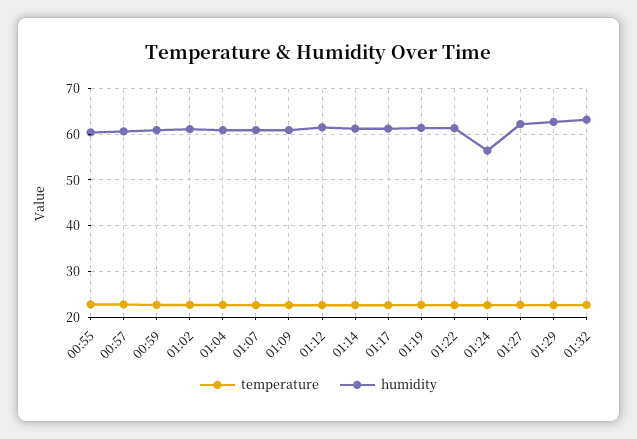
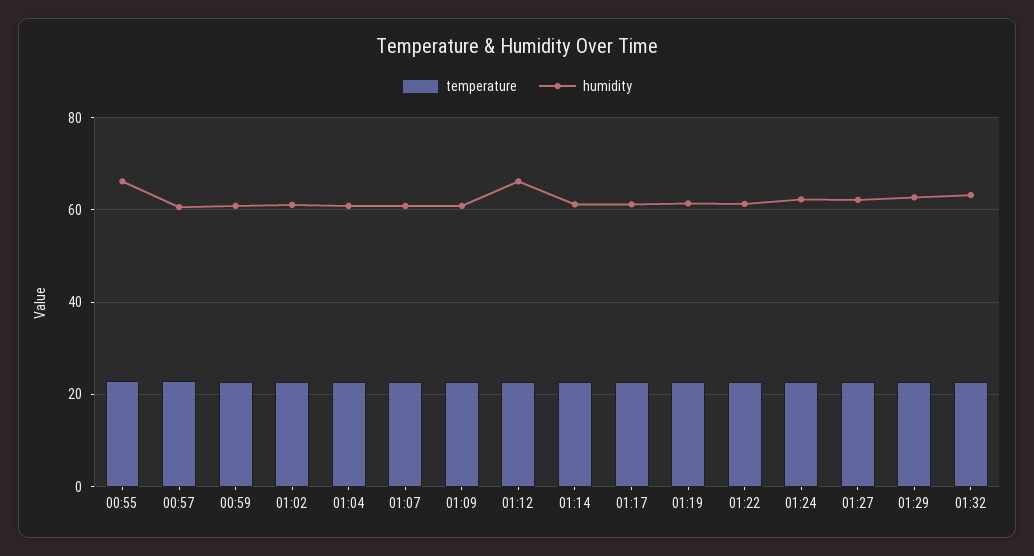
  {
    "temperature": {
      "00:55": 22,
      "00:57": 22,
      "00:59": 22,
      "01:02": 22,
      "01:04": 22,
      "01:07": 22,
      "01:09": 22,
      "01:12": 22,
      "01:14": 22,
      "01:17": 22,
      "01:19": 22,
      "01:22": 22,
      "01:24": 22,
      "01:27": 22,
      "01:29": 22,
      "01:32": 22
    },
    "humidity": {
-     "00:55": 60,
+     "00:55": 66,
      "00:57": 60,
      "00:59": 60,
      "01:02": 62,
      "01:04": 60,
      "01:07": 60,
      "01:09": 60,
-     "01:12": 62,
+     "01:12": 66,
      "01:14": 62,
      "01:17": 62,
      "01:19": 62,
      "01:22": 62,
-     "01:24": 56,
+     "01:24": 62,
      "01:27": 62,
      "01:29": 62,
      "01:32": 64
    }
  }

